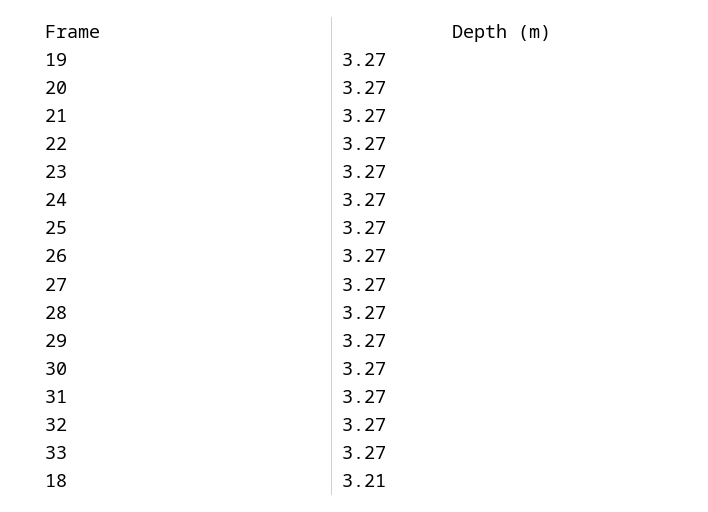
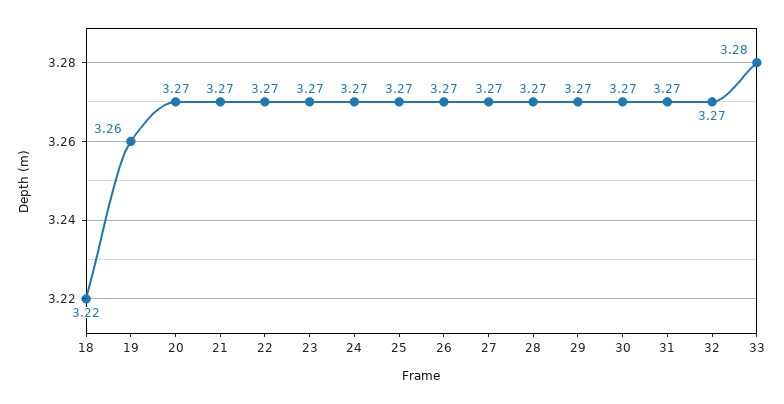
  {
-   "19": 3.27,
+   "19": 3.26,
    "20": 3.27,
    "21": 3.27,
    "22": 3.27,
    "23": 3.27,
    "24": 3.27,
    "25": 3.27,
    "26": 3.27,
    "27": 3.27,
    "28": 3.27,
    "29": 3.27,
    "30": 3.27,
    "31": 3.27,
    "32": 3.27,
-   "33": 3.27,
+   "33": 3.28,
-   "18": 3.21
+   "18": 3.22
  }

